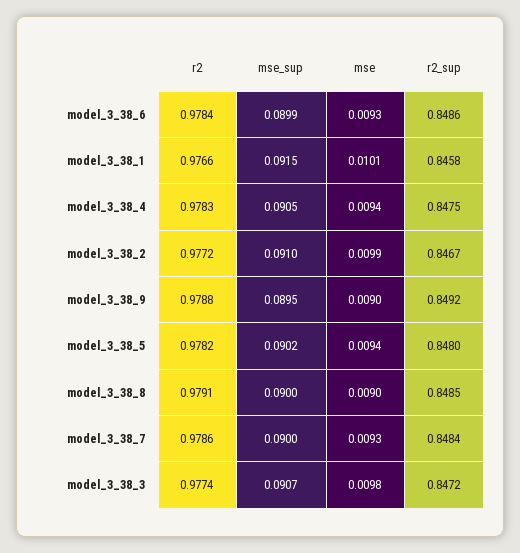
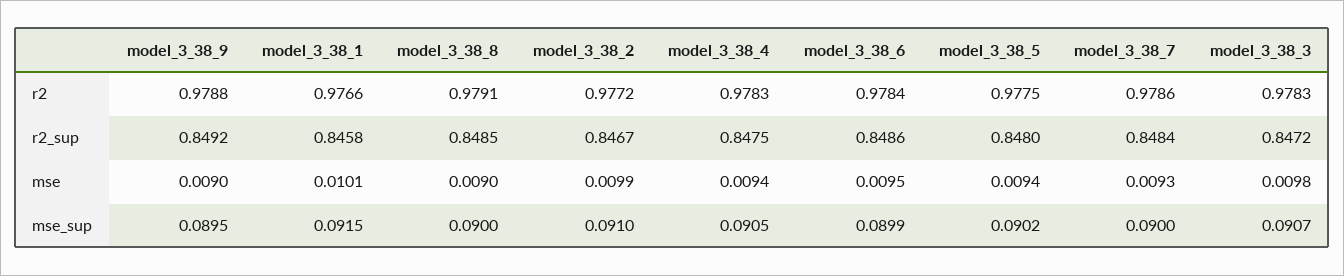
  {
    "r2": {
      "model_3_38_6": 0.9784,
      "model_3_38_1": 0.9766,
      "model_3_38_4": 0.9783,
      "model_3_38_2": 0.9772,
      "model_3_38_9": 0.9788,
-     "model_3_38_5": 0.9782,
+     "model_3_38_5": 0.9775,
      "model_3_38_8": 0.9791,
      "model_3_38_7": 0.9786,
-     "model_3_38_3": 0.9774
+     "model_3_38_3": 0.9783
    },
    "mse_sup": {
      "model_3_38_6": 0.0899,
      "model_3_38_1": 0.0915,
      "model_3_38_4": 0.0905,
      "model_3_38_2": 0.091,
      "model_3_38_9": 0.0895,
      "model_3_38_5": 0.0902,
      "model_3_38_8": 0.09,
      "model_3_38_7": 0.09,
      "model_3_38_3": 0.0907
    },
    "mse": {
-     "model_3_38_6": 0.0093,
+     "model_3_38_6": 0.0095,
      "model_3_38_1": 0.0101,
      "model_3_38_4": 0.0094,
      "model_3_38_2": 0.0099,
      "model_3_38_9": 0.009,
      "model_3_38_5": 0.0094,
      "model_3_38_8": 0.009,
      "model_3_38_7": 0.0093,
      "model_3_38_3": 0.0098
    },
    "r2_sup": {
      "model_3_38_6": 0.8486,
      "model_3_38_1": 0.8458,
      "model_3_38_4": 0.8475,
      "model_3_38_2": 0.8467,
      "model_3_38_9": 0.8492,
      "model_3_38_5": 0.848,
      "model_3_38_8": 0.8485,
      "model_3_38_7": 0.8484,
      "model_3_38_3": 0.8472
    }
  }

